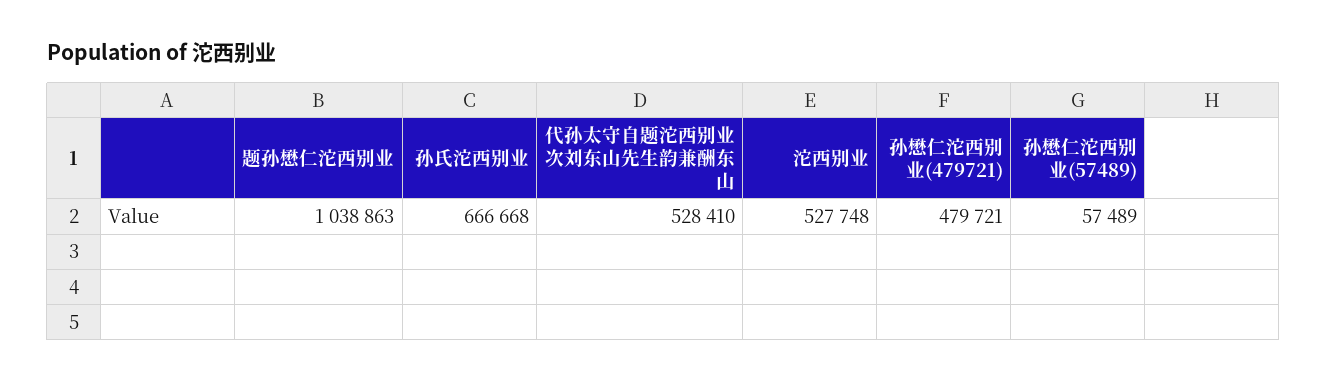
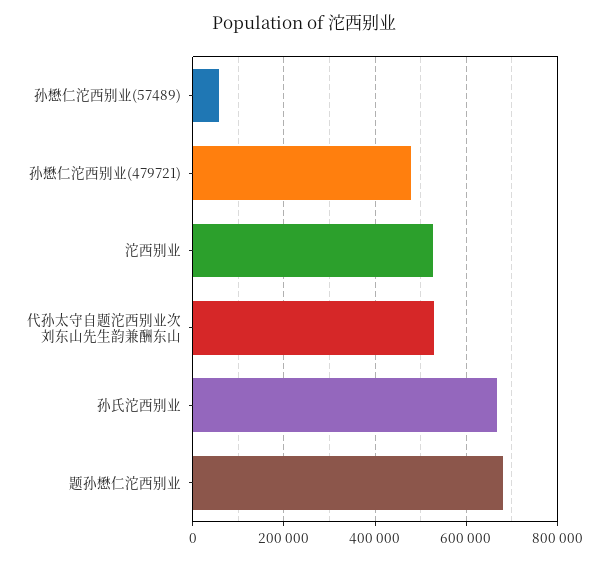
  {
-   "题孙懋仁沱西别业": 1038863,
+   "题孙懋仁沱西别业": 680000,
    "孙氏沱西别业": 666668,
    "代孙太守自题沱西别业次刘东山先生韵兼酬东山": 528410,
    "沱西别业": 527748,
    "孙懋仁沱西别业(479721)": 479721,
    "孙懋仁沱西别业(57489)": 57489
  }

